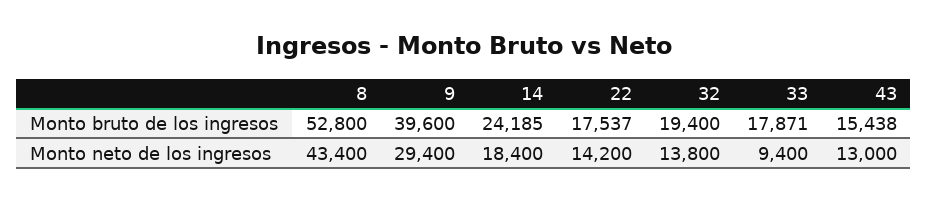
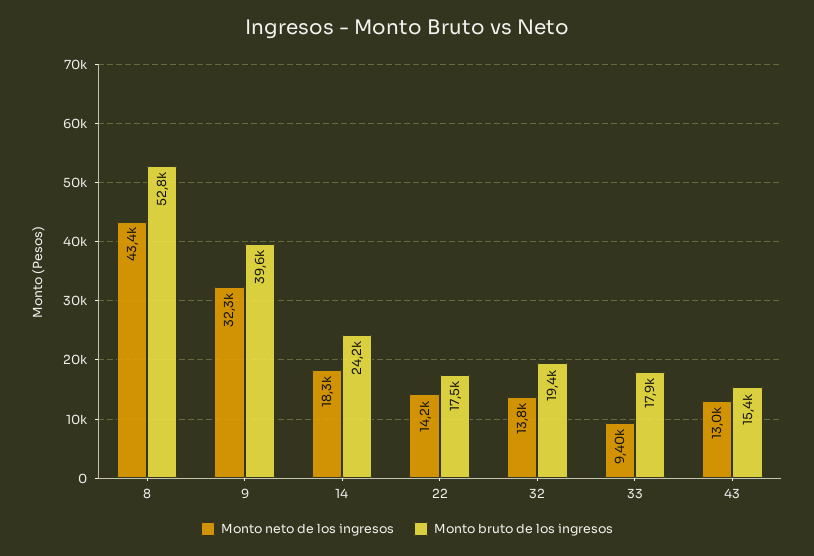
  {
    "Monto bruto de los ingresos": {
      "8": 52800,
      "9": 39600,
      "14": 24185,
      "22": 17537,
      "32": 19400,
      "33": 17871,
      "43": 15438
    },
    "Monto neto de los ingresos": {
      "8": 43400,
-     "9": 29400,
+     "9": 32300,
-     "14": 18400,
+     "14": 18300,
      "22": 14200,
      "32": 13800,
      "33": 9400,
      "43": 13000
    }
  }

